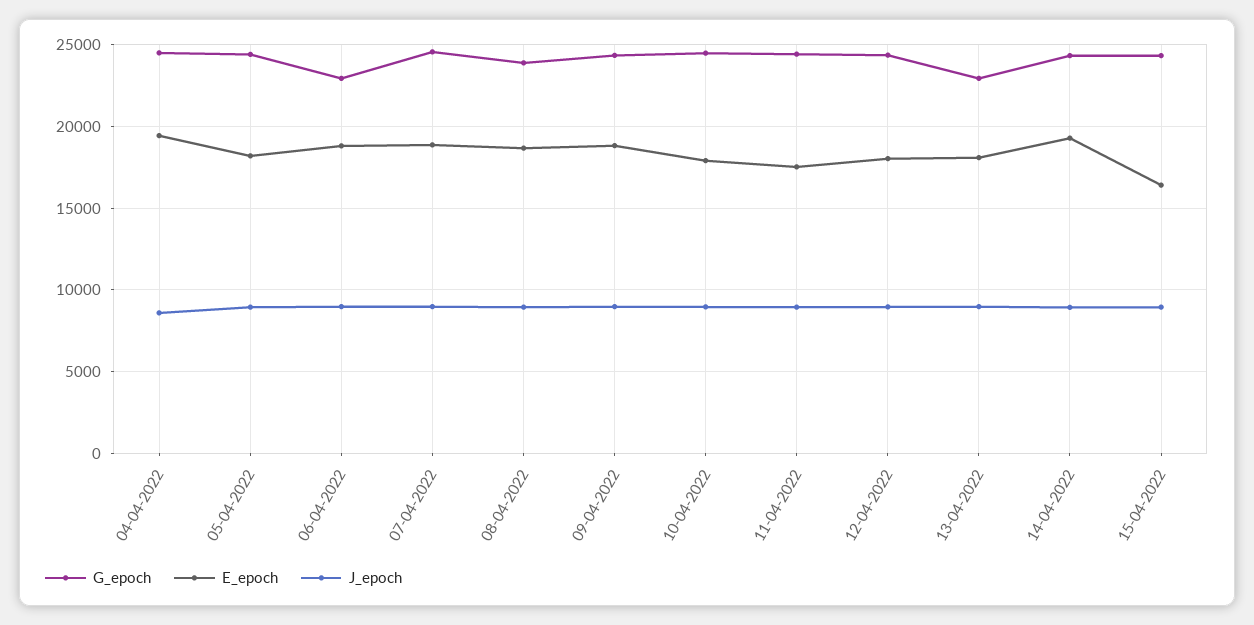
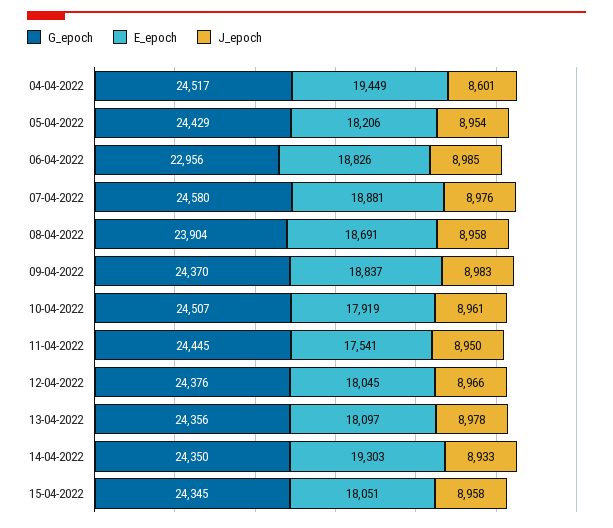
  {
    "G_epoch": {
      "04-04-2022": 24517,
      "05-04-2022": 24429,
      "06-04-2022": 22956,
      "07-04-2022": 24580,
      "08-04-2022": 23904,
      "09-04-2022": 24370,
      "10-04-2022": 24507,
      "11-04-2022": 24445,
      "12-04-2022": 24376,
-     "13-04-2022": 23000,
+     "13-04-2022": 24356,
      "14-04-2022": 24350,
      "15-04-2022": 24345
    },
    "E_epoch": {
      "04-04-2022": 19449,
      "05-04-2022": 18206,
      "06-04-2022": 18826,
      "07-04-2022": 18881,
      "08-04-2022": 18691,
      "09-04-2022": 18837,
      "10-04-2022": 17919,
      "11-04-2022": 17541,
      "12-04-2022": 18045,
      "13-04-2022": 18097,
      "14-04-2022": 19303,
-     "15-04-2022": 16500
+     "15-04-2022": 18051
    },
    "J_epoch": {
      "04-04-2022": 8601,
      "05-04-2022": 8954,
      "06-04-2022": 8985,
      "07-04-2022": 8976,
      "08-04-2022": 8958,
      "09-04-2022": 8983,
      "10-04-2022": 8961,
      "11-04-2022": 8950,
      "12-04-2022": 8966,
      "13-04-2022": 8978,
      "14-04-2022": 8933,
      "15-04-2022": 8958
    }
  }

